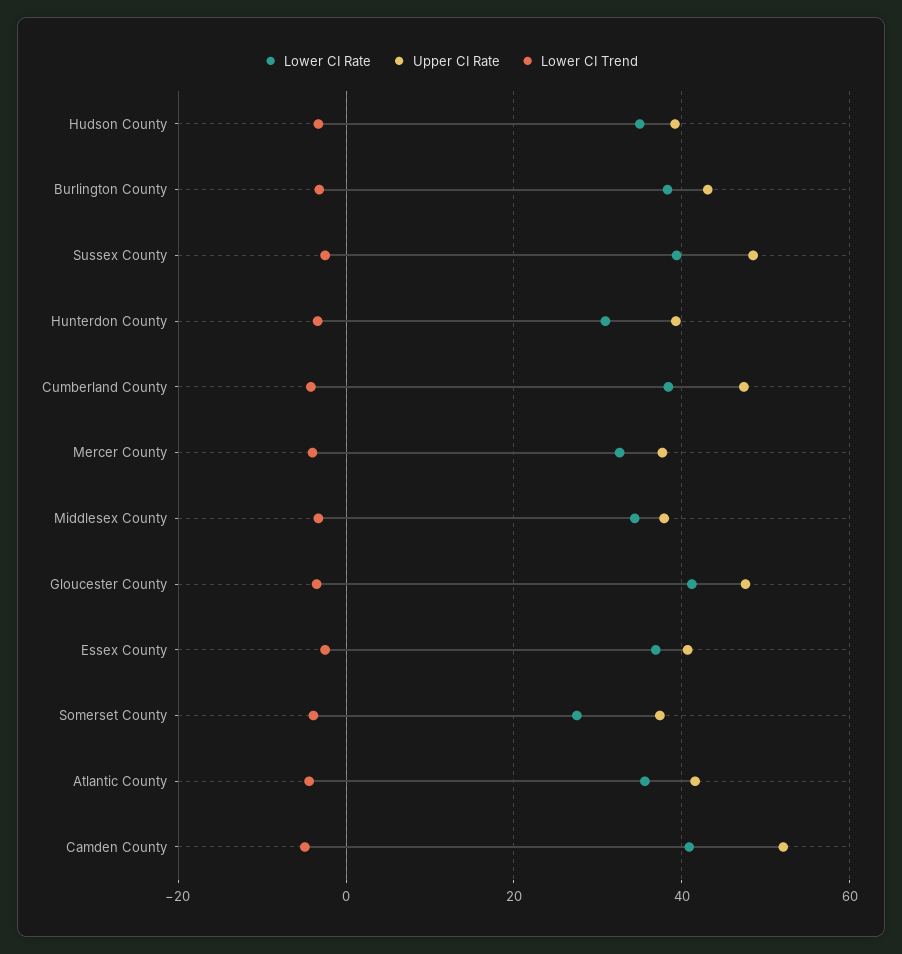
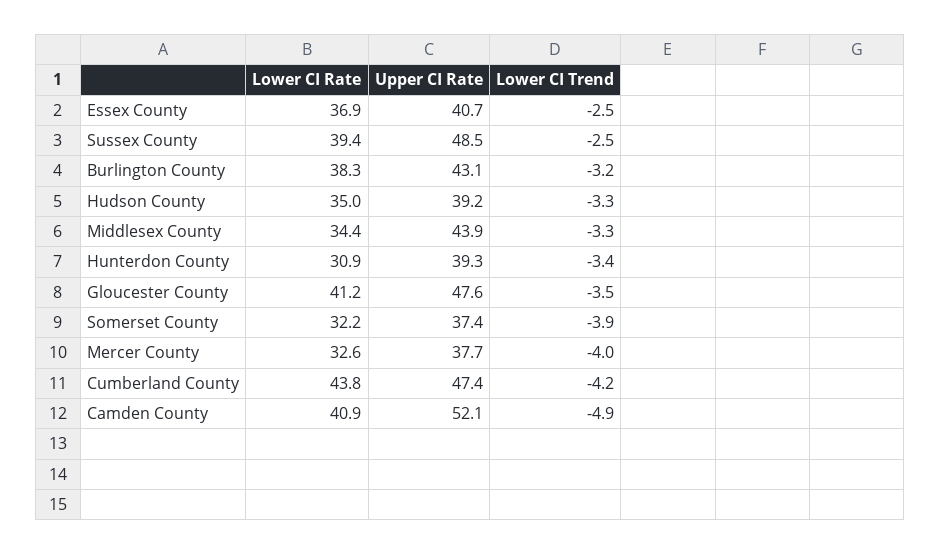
  {
    "Lower CI Rate": {
      "Hudson County": 35,
      "Burlington County": 38.3,
      "Sussex County": 39.4,
      "Hunterdon County": 30.9,
-     "Cumberland County": 38,
+     "Cumberland County": 43.8,
      "Mercer County": 32.6,
      "Middlesex County": 34.4,
      "Gloucester County": 41.2,
      "Essex County": 36.9,
-     "Somerset County": 28,
+     "Somerset County": 32.2,
-     "Atlantic County": 36,
      "Camden County": 40.9
    },
    "Upper CI Rate": {
      "Hudson County": 39.2,
      "Burlington County": 43.1,
      "Sussex County": 48.5,
      "Hunterdon County": 39.3,
      "Cumberland County": 47.4,
      "Mercer County": 37.7,
-     "Middlesex County": 38,
+     "Middlesex County": 43.9,
      "Gloucester County": 47.6,
      "Essex County": 40.7,
      "Somerset County": 37.4,
-     "Atlantic County": 42,
      "Camden County": 52.1
    },
    "Lower CI Trend": {
      "Hudson County": -3.3,
      "Burlington County": -3.2,
      "Sussex County": -2.5,
      "Hunterdon County": -3.4,
      "Cumberland County": -4.2,
      "Mercer County": -4,
      "Middlesex County": -3.3,
      "Gloucester County": -3.5,
      "Essex County": -2.5,
      "Somerset County": -3.9,
-     "Atlantic County": -4,
      "Camden County": -4.9
    }
  }

